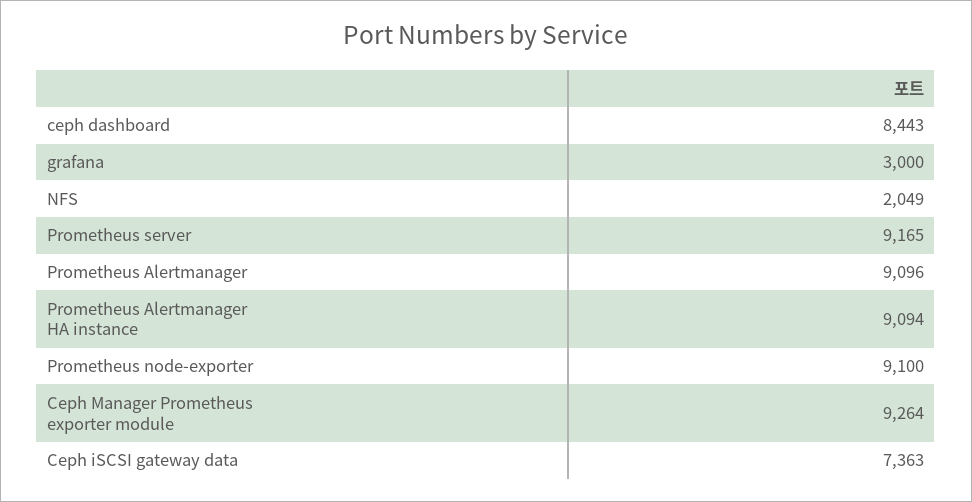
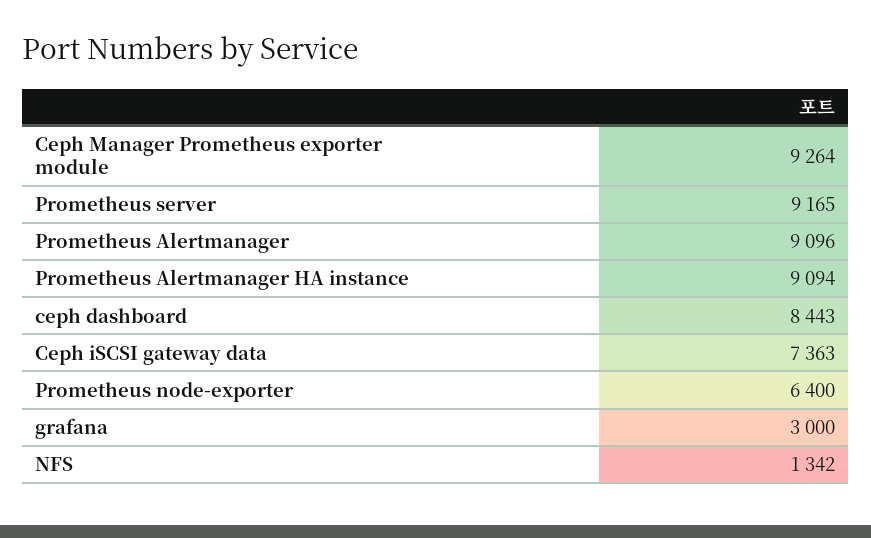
  {
    "ceph dashboard": 8443,
    "grafana": 3000,
-   "NFS": 2049,
+   "NFS": 1342,
    "Prometheus server": 9165,
    "Prometheus Alertmanager": 9096,
    "Prometheus Alertmanager HA instance": 9094,
-   "Prometheus node-exporter": 9100,
+   "Prometheus node-exporter": 6400,
    "Ceph Manager Prometheus exporter module": 9264,
    "Ceph iSCSI gateway data": 7363
  }

